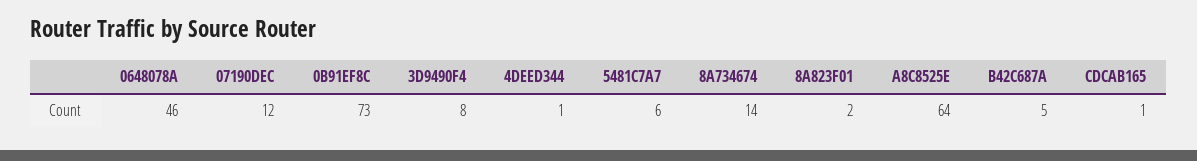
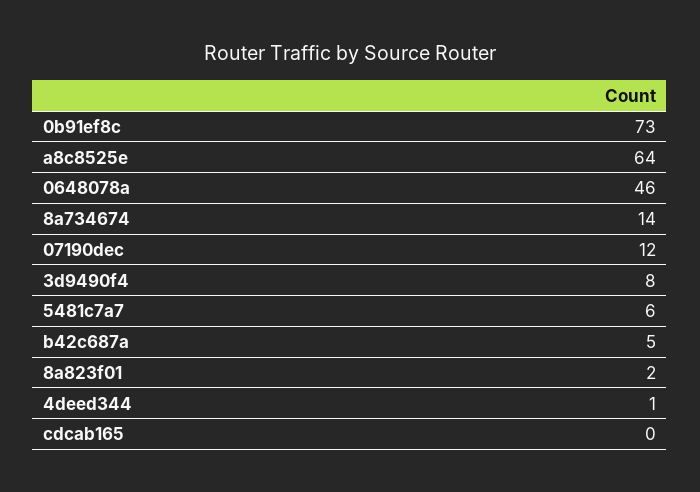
  {
    "0648078A": 46,
    "07190DEC": 12,
    "0B91EF8C": 73,
    "3D9490F4": 8,
    "4DEED344": 1,
    "5481C7A7": 6,
    "8A734674": 14,
    "8A823F01": 2,
    "A8C8525E": 64,
    "B42C687A": 5,
-   "CDCAB165": 1
+   "CDCAB165": 0
  }

